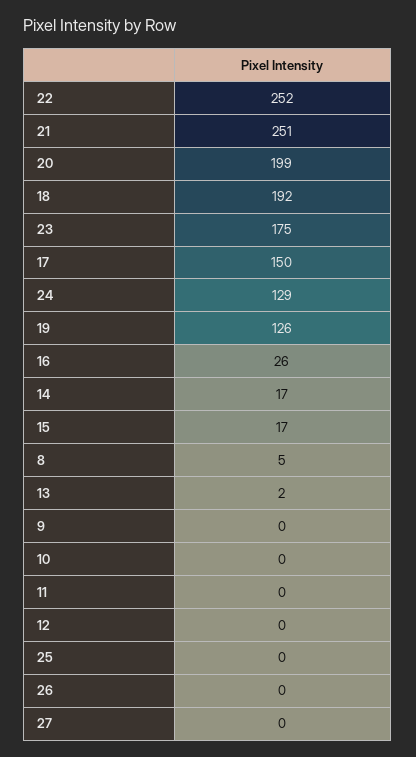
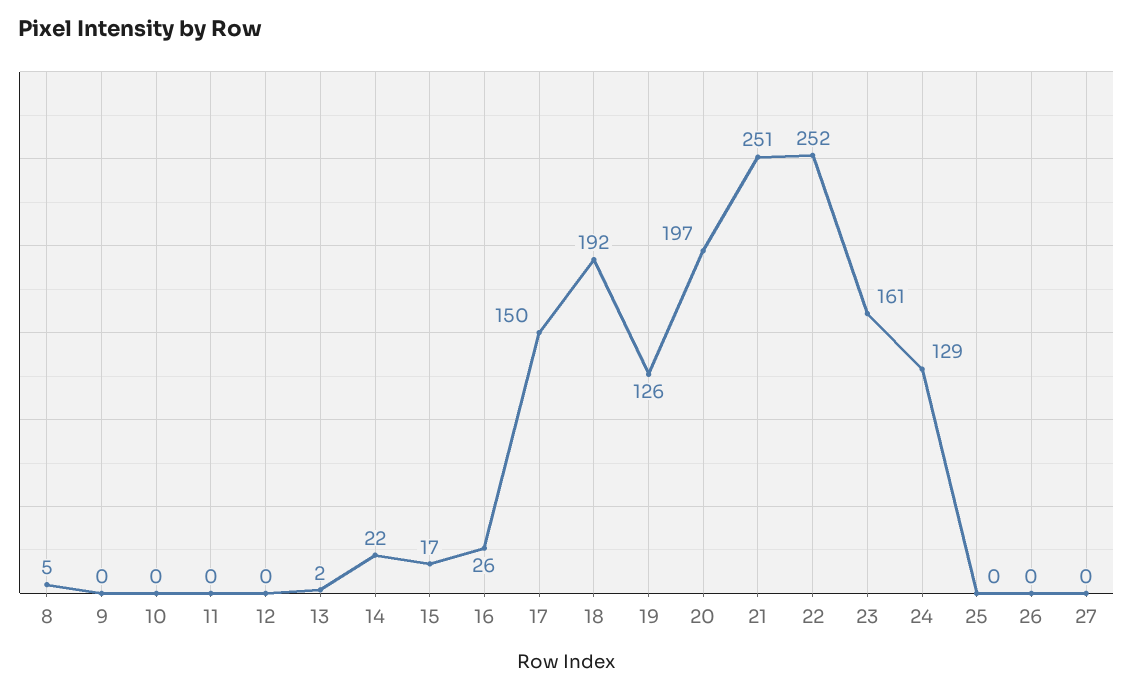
  {
    "22": 252,
    "21": 251,
-   "20": 199,
+   "20": 197,
    "18": 192,
-   "23": 175,
+   "23": 161,
    "17": 150,
    "24": 129,
    "19": 126,
    "16": 26,
-   "14": 17,
+   "14": 22,
    "15": 17,
    "8": 5,
    "13": 2,
    "9": 0,
    "10": 0,
    "11": 0,
    "12": 0,
    "25": 0,
    "26": 0,
    "27": 0
  }

